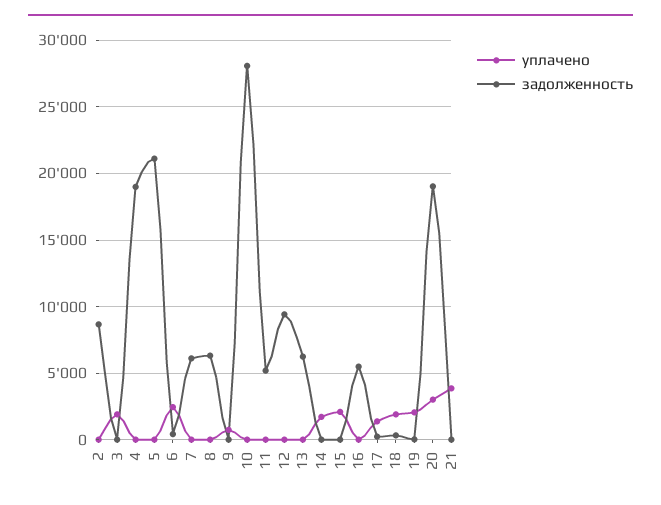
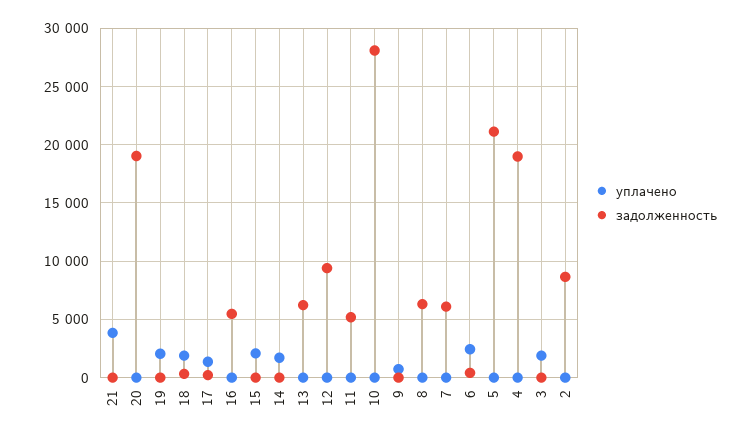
  {
    "уплачено": {
      "2": 0,
      "3": 2000,
      "4": 0,
      "5": 0,
      "6": 2500,
      "7": 0,
      "8": 0,
      "9": 500,
      "10": 0,
      "11": 0,
      "12": 0,
      "13": 0,
      "14": 1500,
      "15": 2000,
      "16": 0,
      "17": 1500,
      "18": 2000,
      "19": 2000,
-     "20": 3000,
+     "20": 0,
      "21": 4000
    },
    "задолженность": {
      "2": 8500,
      "3": 0,
      "4": 19000,
      "5": 21000,
      "6": 500,
      "7": 6000,
      "8": 6500,
      "9": 0,
      "10": 28000,
      "11": 5000,
      "12": 9500,
      "13": 6000,
      "14": 0,
      "15": 0,
      "16": 5500,
      "17": 0,
      "18": 500,
      "19": 0,
      "20": 19000,
      "21": 0
    }
  }

